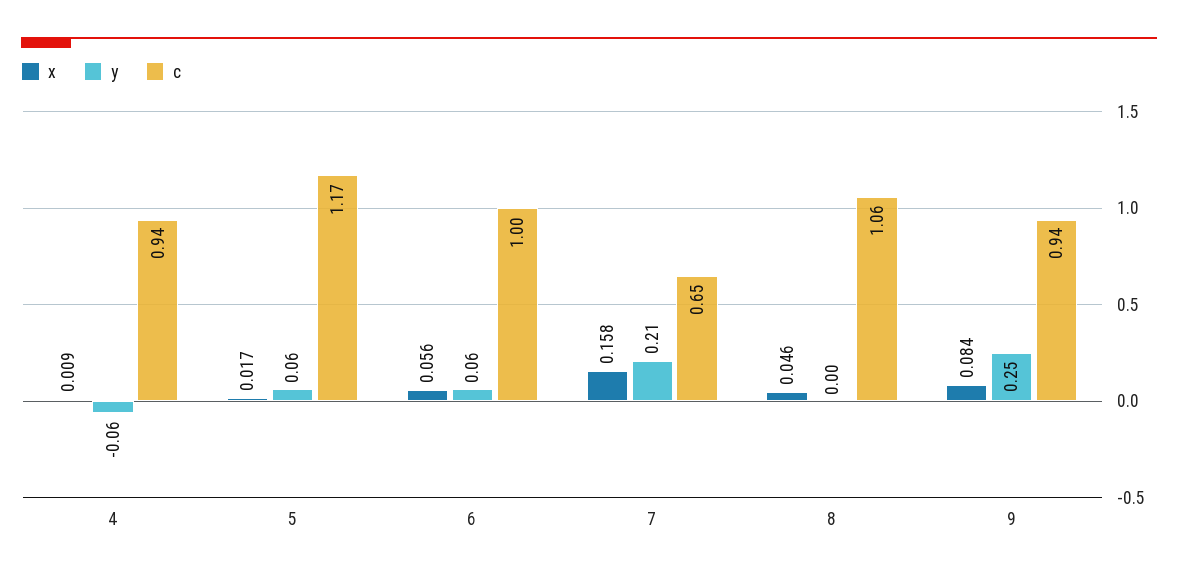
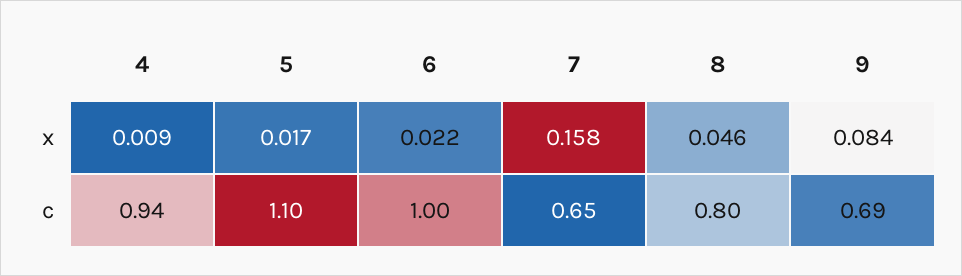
  {
    "x": {
      "4": 0.009,
      "5": 0.017,
-     "6": 0.056,
+     "6": 0.022,
      "7": 0.158,
      "8": 0.046,
      "9": 0.084
    },
-   "y": {
-     "4": -0.06,
-     "5": 0.06,
-     "6": 0.06,
-     "7": 0.21,
-     "8": 0,
-     "9": 0.25
-   },
    "c": {
      "4": 0.94,
-     "5": 1.17,
+     "5": 1.1,
      "6": 1,
      "7": 0.65,
-     "8": 1.06,
+     "8": 0.8,
-     "9": 0.94
+     "9": 0.69
    }
  }

